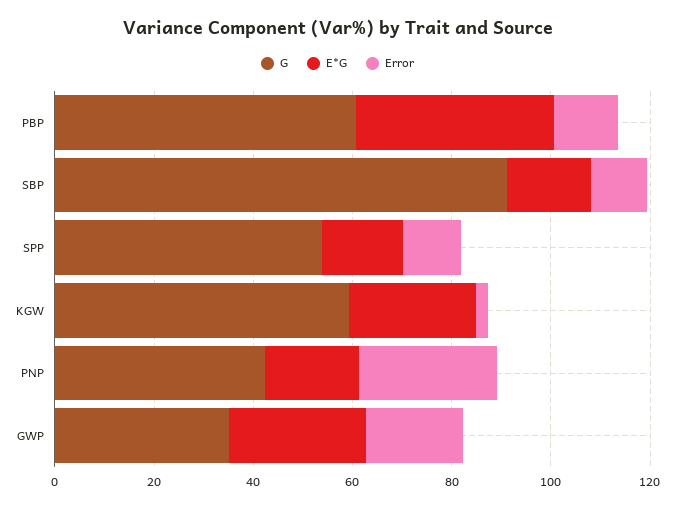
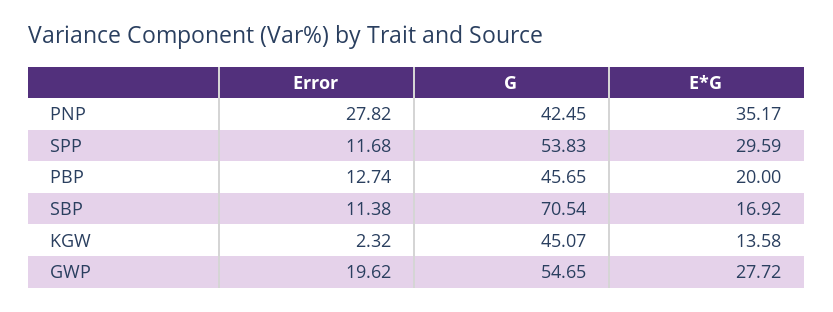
  {
    "G": {
-     "PBP": 60,
+     "PBP": 45.65,
-     "SBP": 90,
+     "SBP": 70.54,
      "SPP": 53.83,
-     "KGW": 60,
+     "KGW": 45.07,
      "PNP": 42.45,
-     "GWP": 35
+     "GWP": 54.65
    },
    "E*G": {
-     "PBP": 40,
+     "PBP": 20,
      "SBP": 16.92,
-     "SPP": 15,
+     "SPP": 29.59,
-     "KGW": 25,
+     "KGW": 13.58,
-     "PNP": 20,
+     "PNP": 35.17,
      "GWP": 27.72
    },
    "Error": {
      "PBP": 12.74,
      "SBP": 11.38,
      "SPP": 11.68,
      "KGW": 2.32,
      "PNP": 27.82,
      "GWP": 19.62
    }
  }

